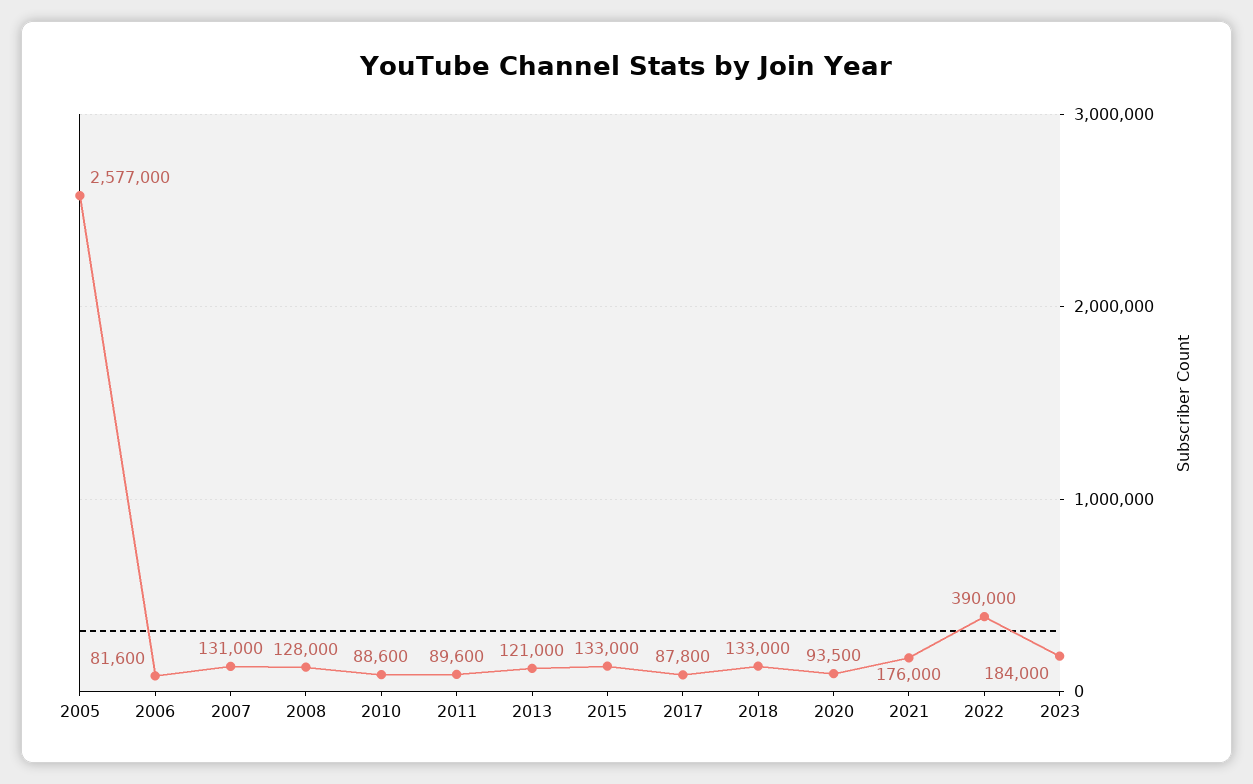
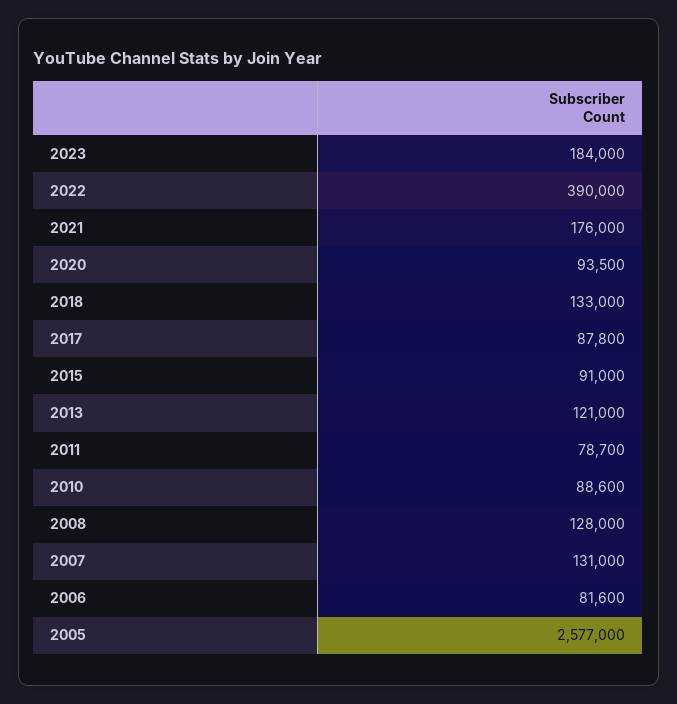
  {
    "2005": 2577000,
    "2006": 81600,
    "2007": 131000,
    "2008": 128000,
    "2010": 88600,
-   "2011": 89600,
+   "2011": 78700,
    "2013": 121000,
-   "2015": 133000,
+   "2015": 91000,
    "2017": 87800,
    "2018": 133000,
    "2020": 93500,
    "2021": 176000,
    "2022": 390000,
    "2023": 184000
  }

